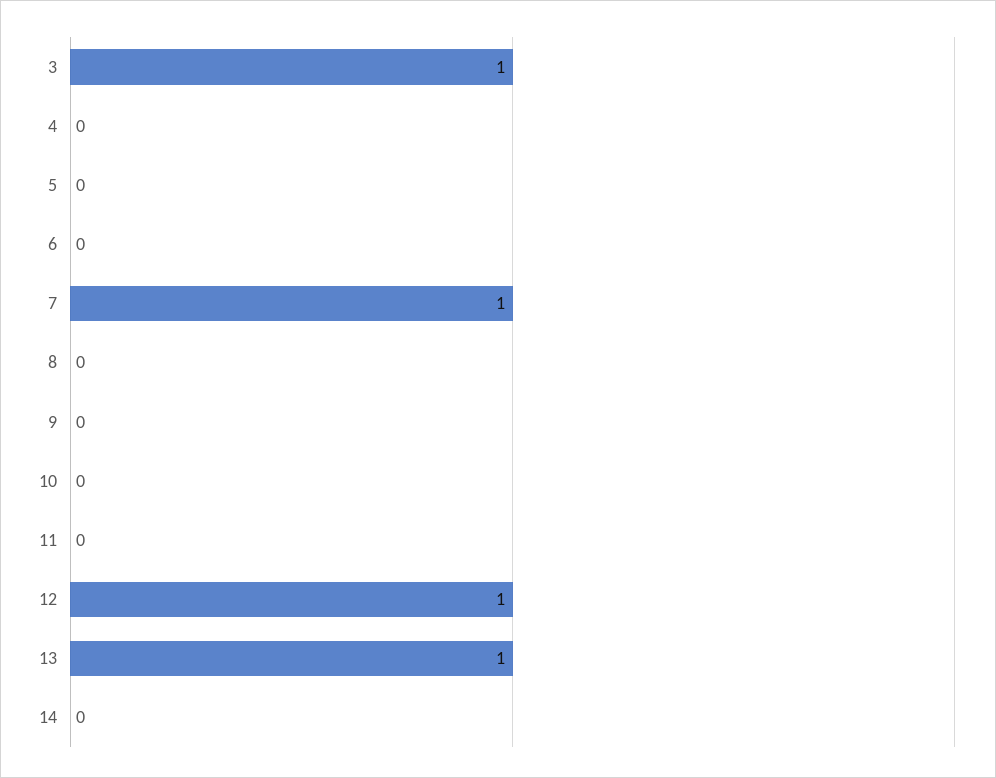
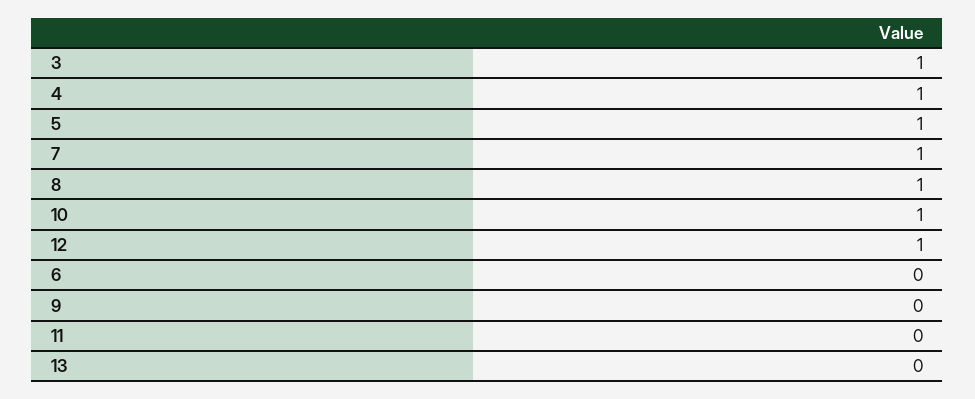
  {
    "3": 1,
-   "4": 0,
+   "4": 1,
-   "5": 0,
+   "5": 1,
    "6": 0,
    "7": 1,
-   "8": 0,
+   "8": 1,
    "9": 0,
-   "10": 0,
+   "10": 1,
    "11": 0,
    "12": 1,
-   "13": 1,
+   "13": 0
-   "14": 0
  }

